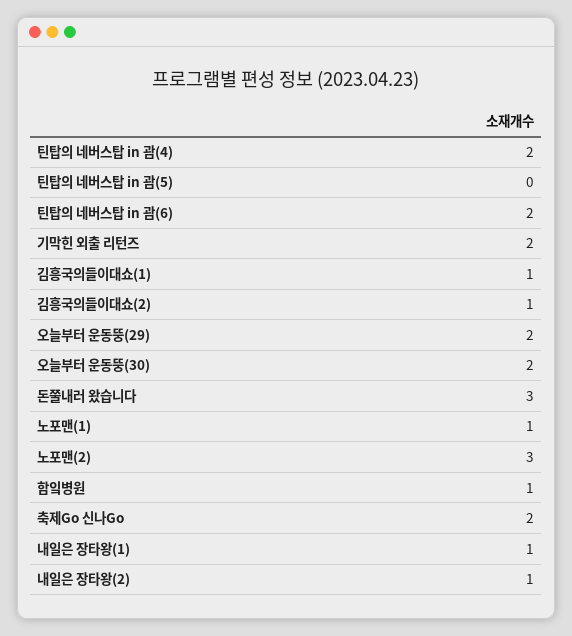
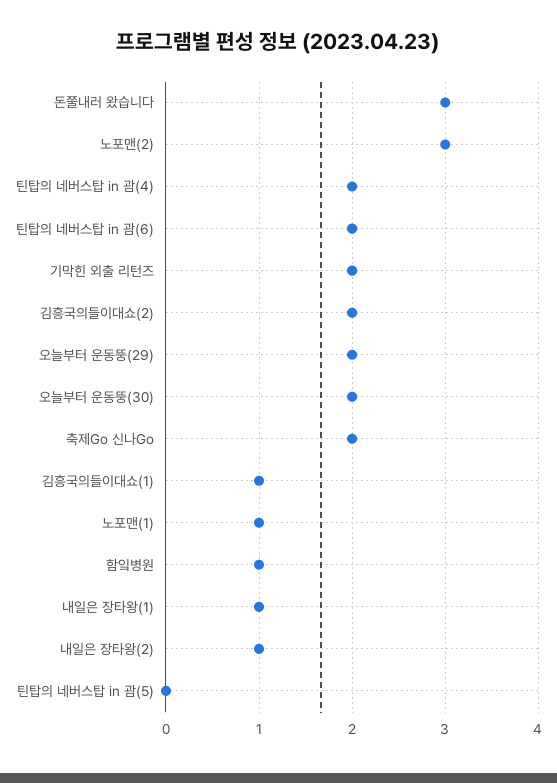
  {
    "틴탑의 네버스탑 in 괌(4)": 2,
    "틴탑의 네버스탑 in 괌(5)": 0,
    "틴탑의 네버스탑 in 괌(6)": 2,
    "기막힌 외출 리턴즈": 2,
    "김흥국의들이대쇼(1)": 1,
-   "김흥국의들이대쇼(2)": 1,
+   "김흥국의들이대쇼(2)": 2,
    "오늘부터 운동뚱(29)": 2,
    "오늘부터 운동뚱(30)": 2,
    "돈쭐내러 왔습니다": 3,
    "노포맨(1)": 1,
    "노포맨(2)": 3,
    "함잌병원": 1,
    "축제Go 신나Go": 2,
    "내일은 장타왕(1)": 1,
    "내일은 장타왕(2)": 1
  }

